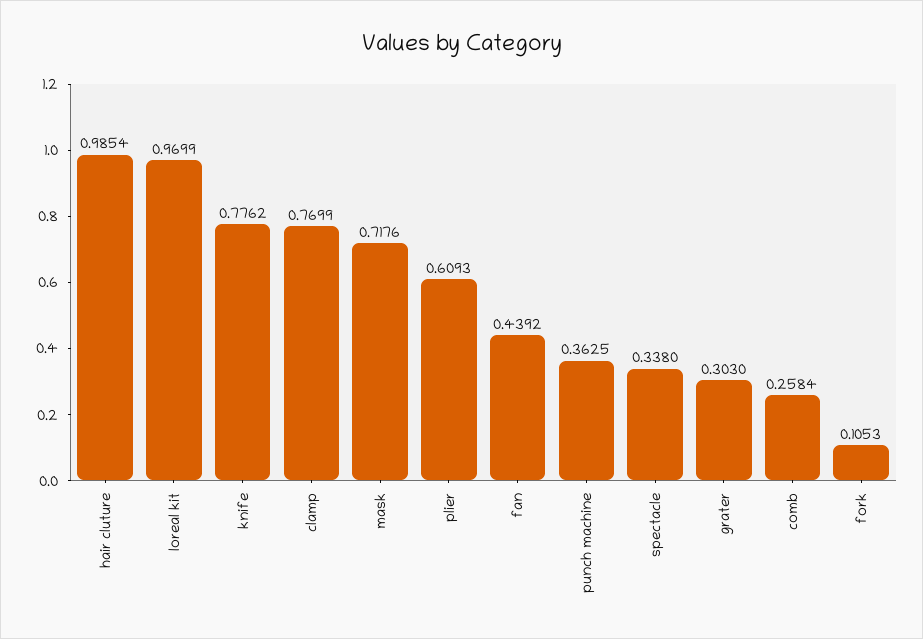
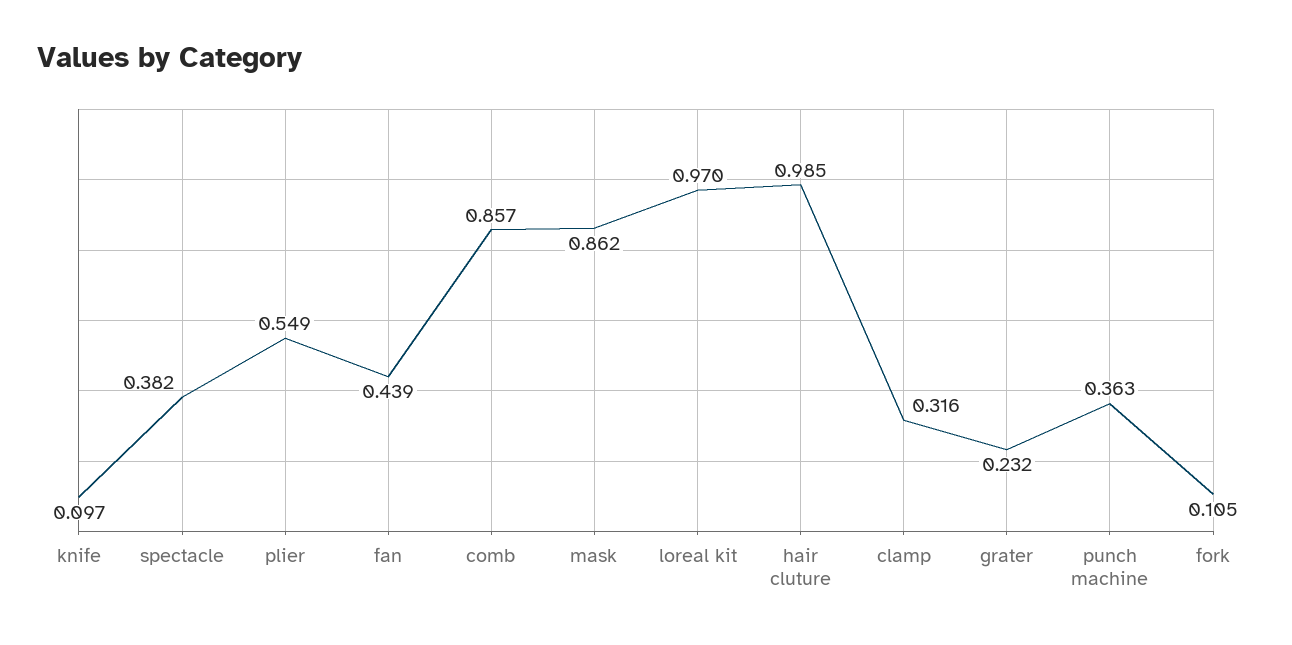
  {
    "hair cluture": 0.9854,
    "loreal kit": 0.9699,
-   "knife": 0.7762,
+   "knife": 0.097,
-   "clamp": 0.7699,
+   "clamp": 0.316,
-   "mask": 0.7176,
+   "mask": 0.862,
-   "plier": 0.6093,
+   "plier": 0.549,
    "fan": 0.4392,
    "punch machine": 0.3625,
-   "spectacle": 0.338,
+   "spectacle": 0.382,
-   "grater": 0.303,
+   "grater": 0.232,
-   "comb": 0.2584,
+   "comb": 0.857,
    "fork": 0.1053
  }

